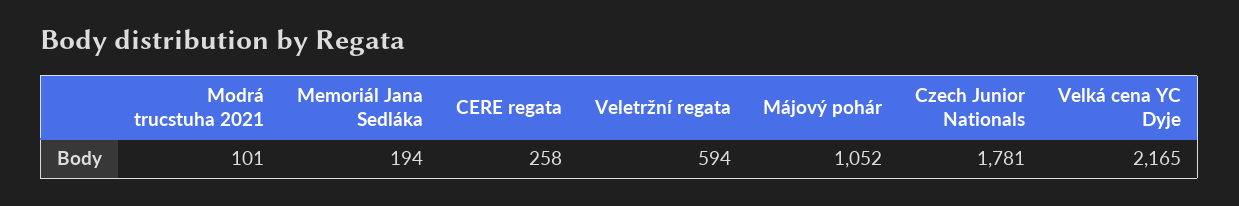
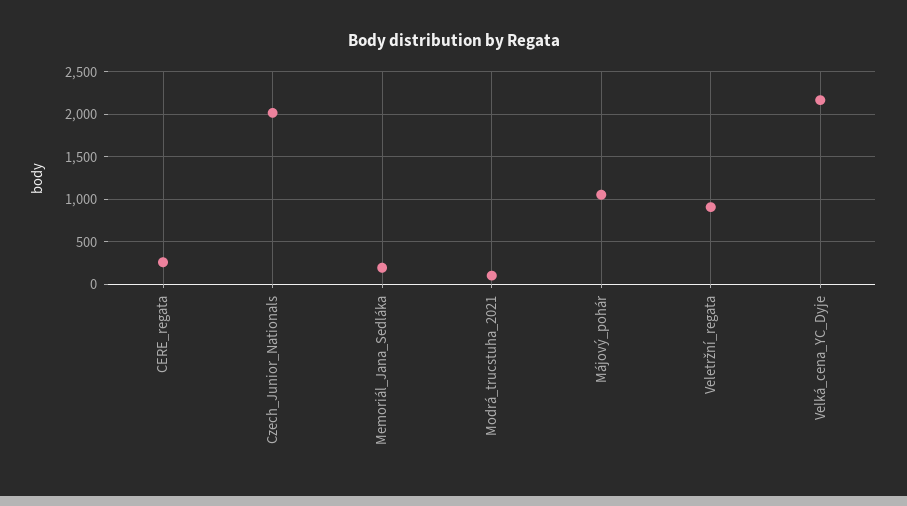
  {
    "Modrá trucstuha 2021": 101,
    "Memoriál Jana Sedláka": 194,
    "CERE regata": 258,
-   "Veletržní regata": 594,
+   "Veletržní regata": 900,
    "Májový pohár": 1052,
-   "Czech Junior Nationals": 1781,
+   "Czech Junior Nationals": 2000,
    "Velká cena YC Dyje": 2165
  }

